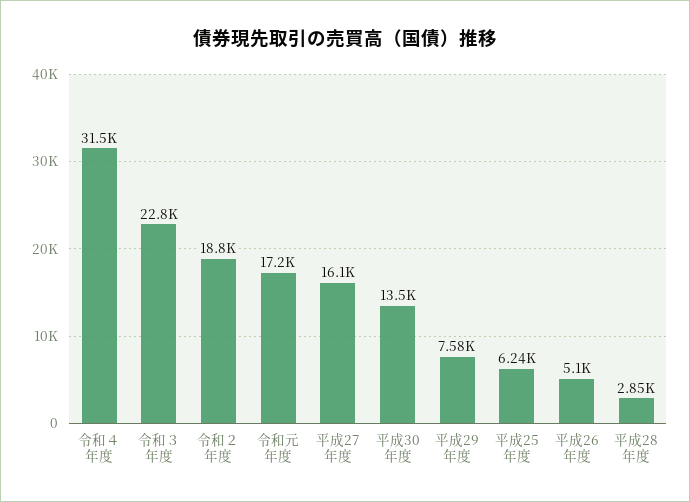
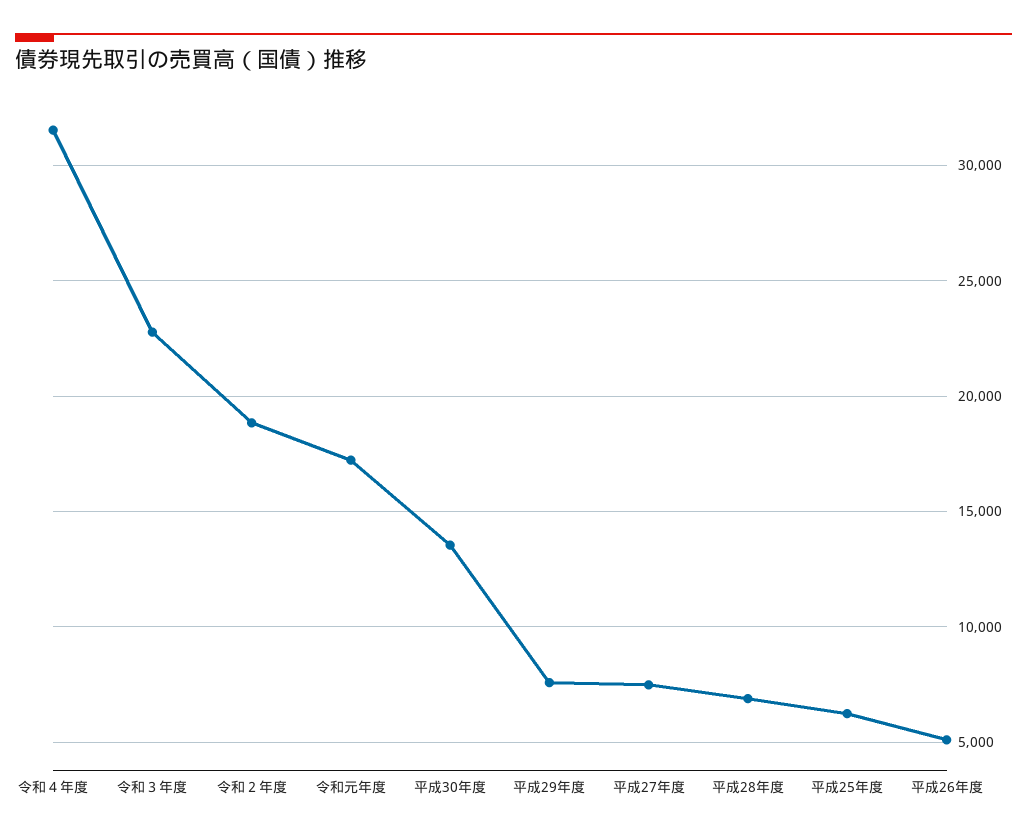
  {
    "令和４年度": 31500,
    "令和３年度": 22800,
    "令和２年度": 18800,
    "令和元年度": 17200,
-   "平成27年度": 16100,
+   "平成27年度": 7500,
    "平成30年度": 13500,
    "平成29年度": 7580,
    "平成25年度": 6240,
    "平成26年度": 5100,
-   "平成28年度": 2850
+   "平成28年度": 7000
  }

